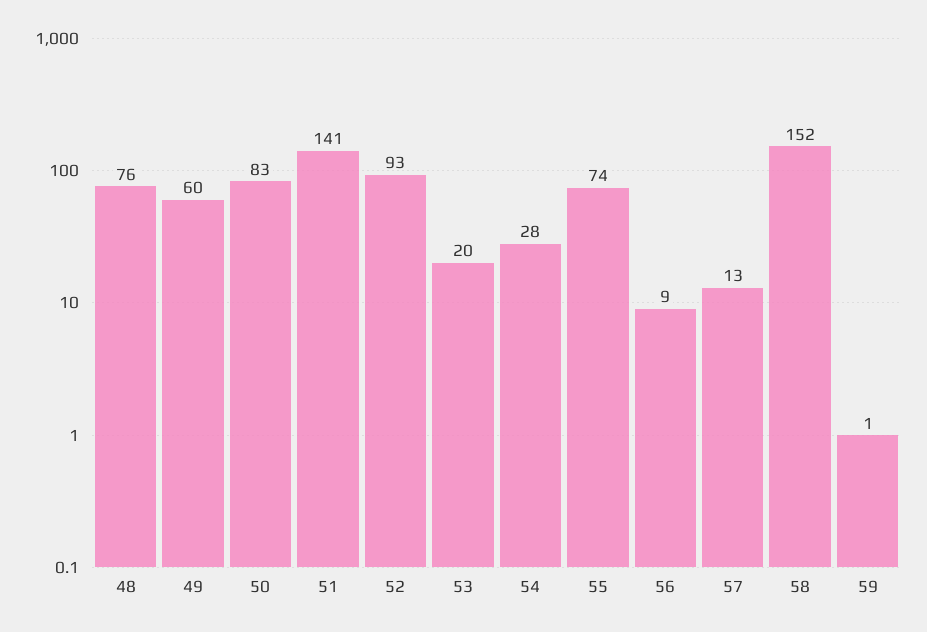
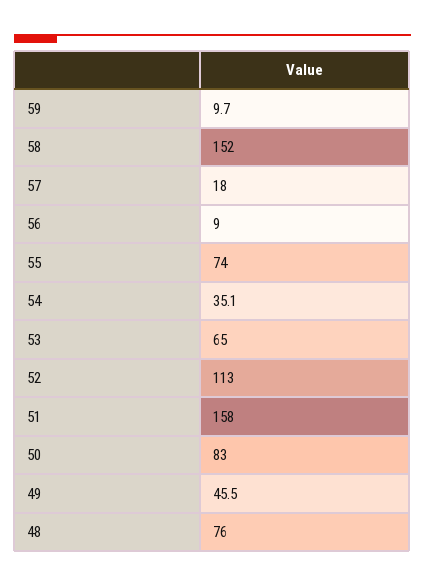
  {
    "48": 76,
-   "49": 60,
+   "49": 45.5,
    "50": 83,
-   "51": 141,
+   "51": 158,
-   "52": 93,
+   "52": 113,
-   "53": 20,
+   "53": 65,
-   "54": 28,
+   "54": 35.1,
    "55": 74,
    "56": 9,
-   "57": 13,
+   "57": 18,
    "58": 152,
-   "59": 1
+   "59": 9.7
  }

